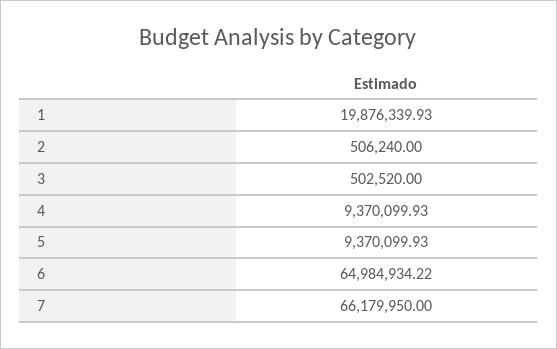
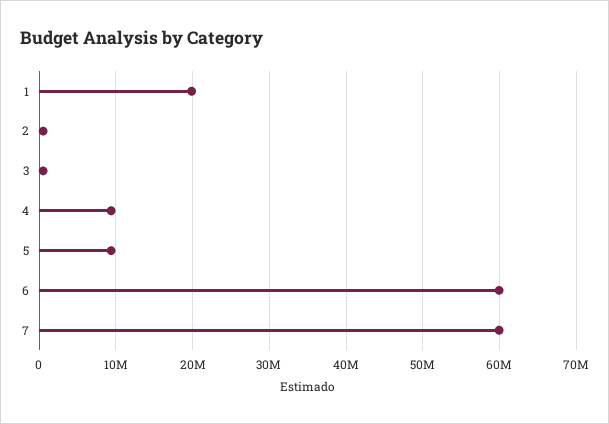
  {
    "1": 19876339.93,
    "2": 506240,
    "3": 502520,
    "4": 9370099.93,
    "5": 9370099.93,
-   "6": 64984934.22,
+   "6": 60000000,
-   "7": 66179950
+   "7": 60000000
  }

